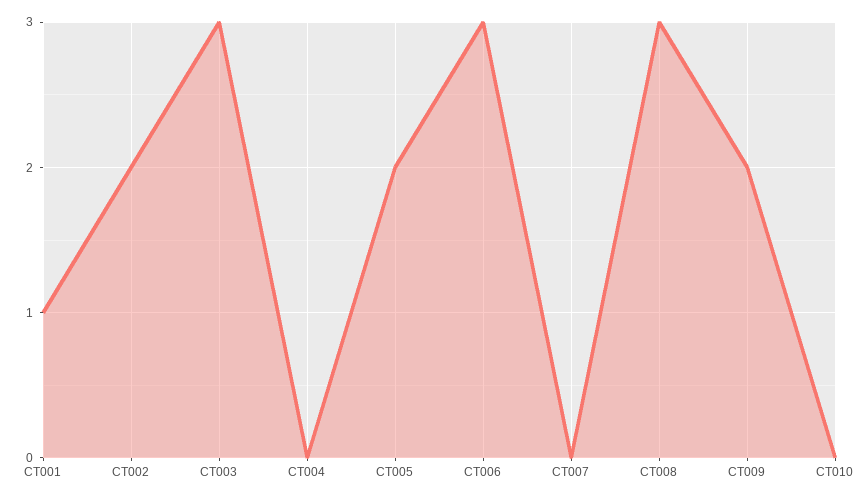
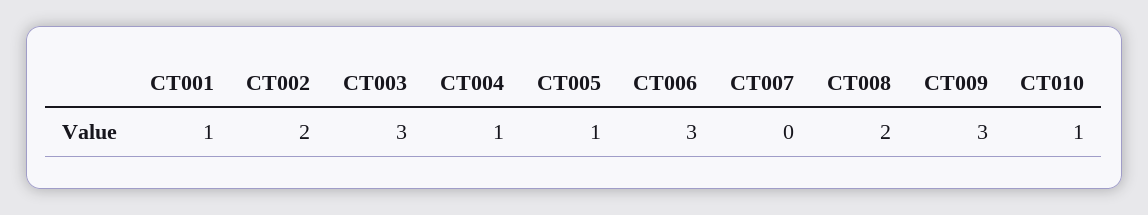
  {
    "CT001": 1,
    "CT002": 2,
    "CT003": 3,
-   "CT004": 0,
+   "CT004": 1,
-   "CT005": 2,
+   "CT005": 1,
    "CT006": 3,
    "CT007": 0,
-   "CT008": 3,
+   "CT008": 2,
-   "CT009": 2,
+   "CT009": 3,
-   "CT010": 0
+   "CT010": 1
  }

